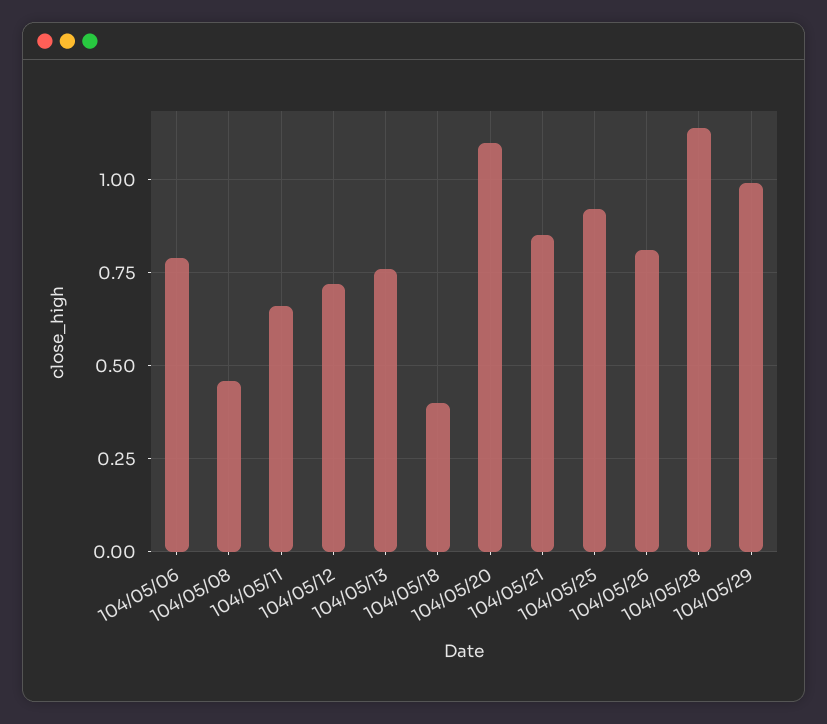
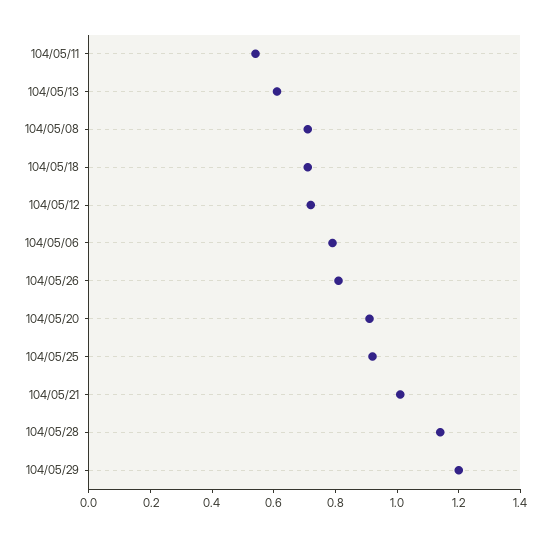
  {
    "104/05/06": 0.8,
-   "104/05/08": 0.45,
+   "104/05/08": 0.7,
-   "104/05/11": 0.65,
+   "104/05/11": 0.55,
    "104/05/12": 0.7,
-   "104/05/13": 0.75,
+   "104/05/13": 0.6,
-   "104/05/18": 0.4,
+   "104/05/18": 0.7,
-   "104/05/20": 1.1,
+   "104/05/20": 0.9,
-   "104/05/21": 0.85,
+   "104/05/21": 1,
    "104/05/25": 0.9,
    "104/05/26": 0.8,
    "104/05/28": 1.15,
-   "104/05/29": 1
+   "104/05/29": 1.2
  }

